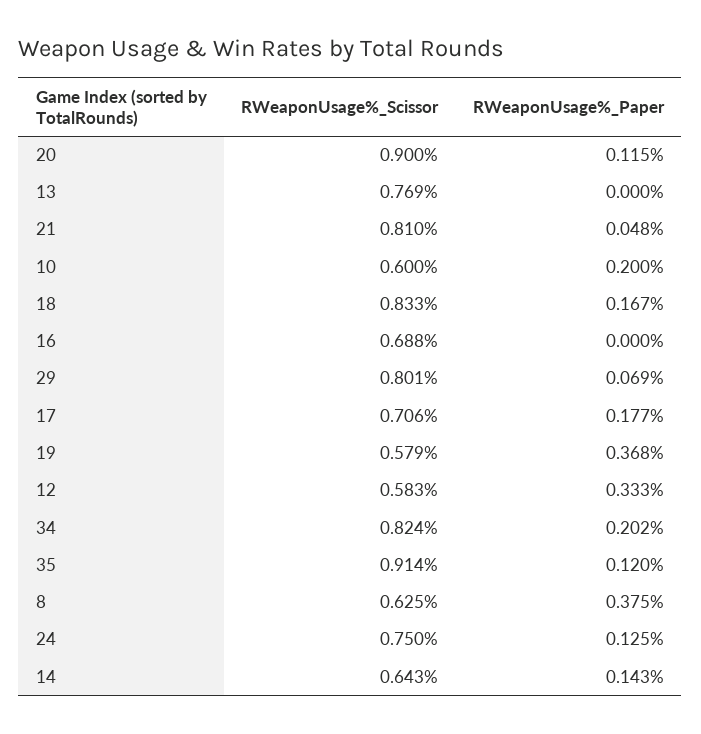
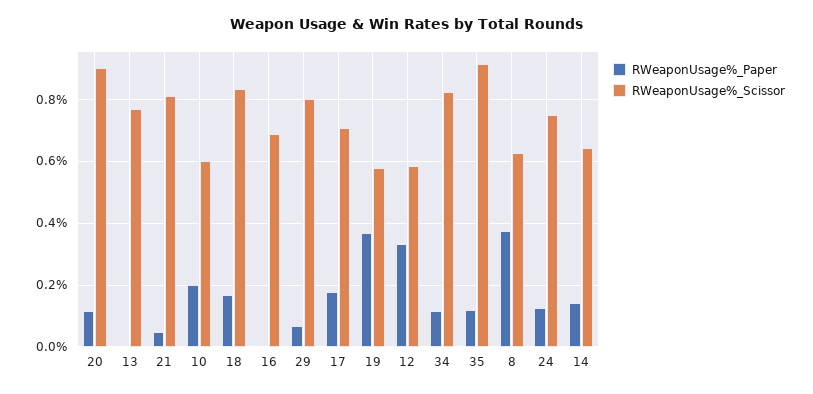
  {
    "RWeaponUsage%_Scissor": {
      "20": 0.9,
      "13": 0.769,
      "21": 0.81,
      "10": 0.6,
      "18": 0.833,
      "16": 0.688,
      "29": 0.801,
      "17": 0.706,
      "19": 0.579,
      "12": 0.583,
      "34": 0.824,
      "35": 0.914,
      "8": 0.625,
      "24": 0.75,
      "14": 0.643
    },
    "RWeaponUsage%_Paper": {
      "20": 0.115,
      "13": 0,
      "21": 0.048,
      "10": 0.2,
      "18": 0.167,
      "16": 0,
      "29": 0.069,
      "17": 0.177,
      "19": 0.368,
      "12": 0.333,
-     "34": 0.202,
+     "34": 0.12,
      "35": 0.12,
      "8": 0.375,
      "24": 0.125,
      "14": 0.143
    }
  }

